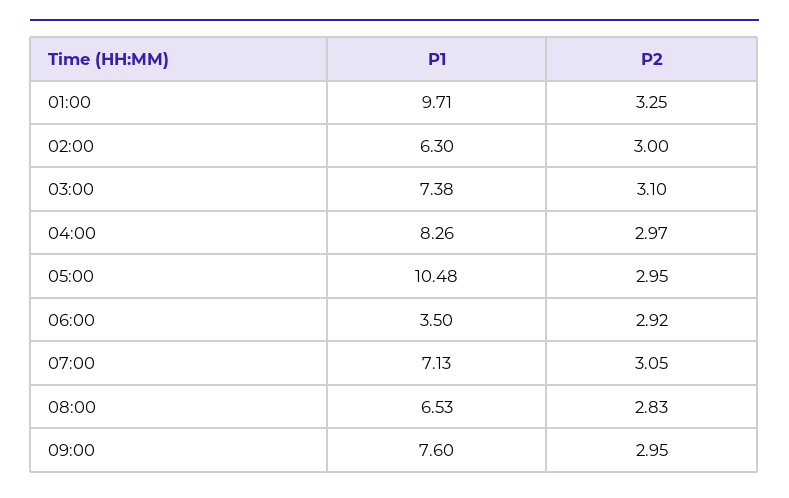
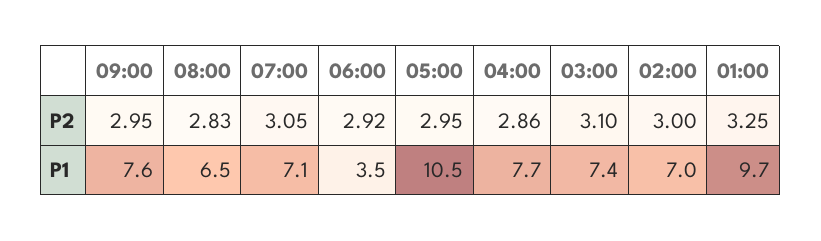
  {
    "P1": {
      "01:00": 9.71,
-     "02:00": 6.3,
+     "02:00": 7,
      "03:00": 7.38,
-     "04:00": 8.26,
+     "04:00": 7.7,
      "05:00": 10.48,
      "06:00": 3.5,
      "07:00": 7.13,
      "08:00": 6.53,
      "09:00": 7.6
    },
    "P2": {
      "01:00": 3.25,
      "02:00": 3,
      "03:00": 3.1,
-     "04:00": 2.97,
+     "04:00": 2.86,
      "05:00": 2.95,
      "06:00": 2.92,
      "07:00": 3.05,
      "08:00": 2.83,
      "09:00": 2.95
    }
  }

